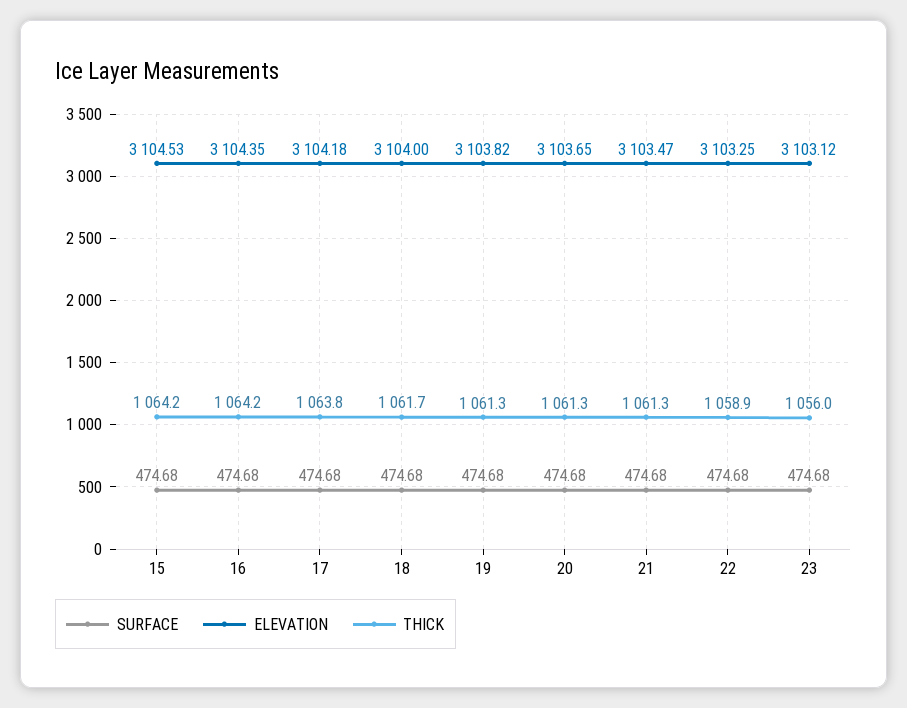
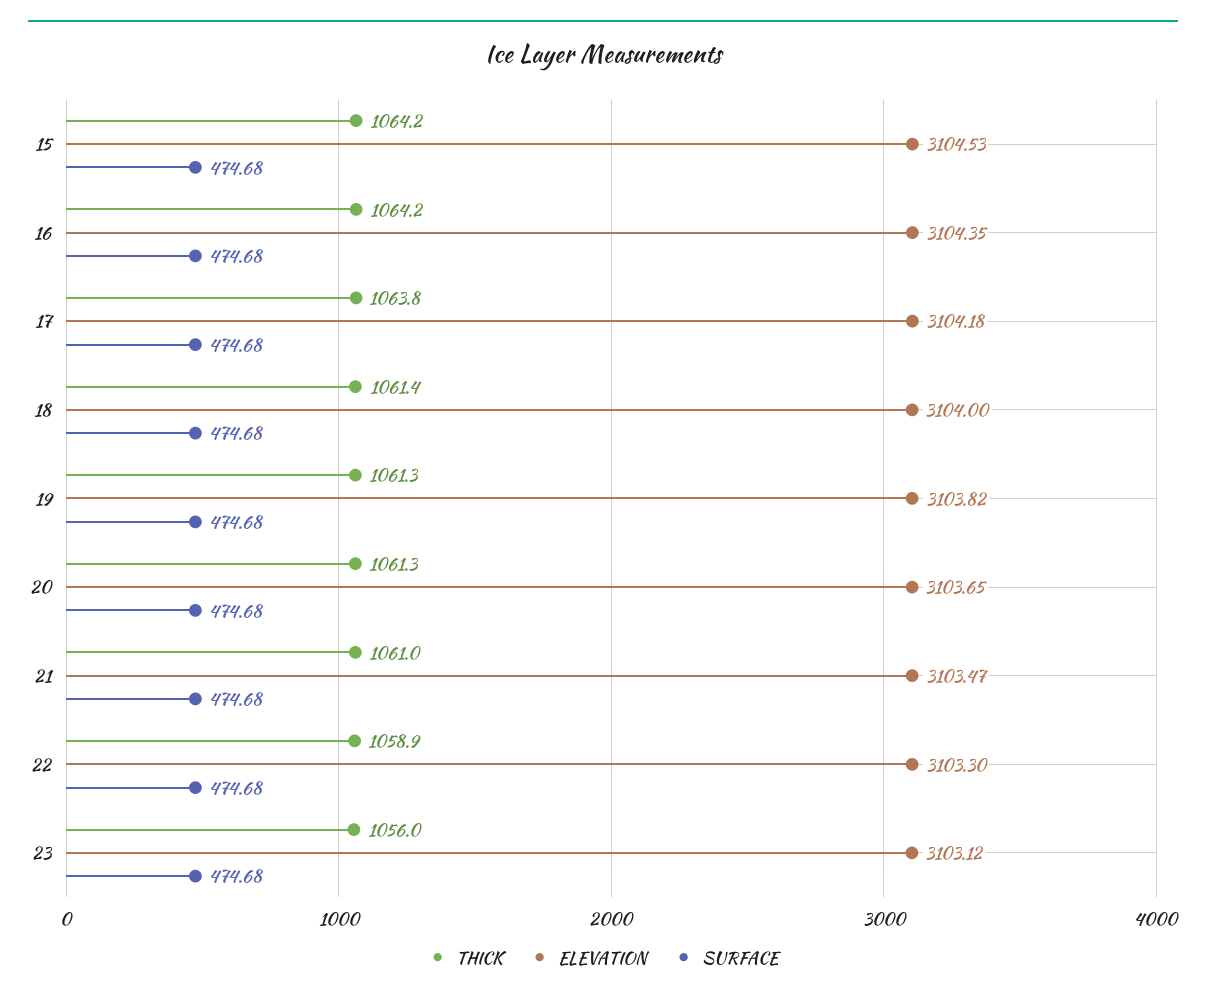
  {
    "SURFACE": {
      "15": 474.68,
      "16": 474.68,
      "17": 474.68,
      "18": 474.68,
      "19": 474.68,
      "20": 474.68,
      "21": 474.68,
      "22": 474.68,
      "23": 474.68
    },
    "ELEVATION": {
      "15": 3104.53,
      "16": 3104.35,
      "17": 3104.18,
      "18": 3104,
      "19": 3103.82,
      "20": 3103.65,
      "21": 3103.47,
-     "22": 3103.25,
+     "22": 3103.3,
      "23": 3103.12
    },
    "THICK": {
      "15": 1064.2,
      "16": 1064.2,
      "17": 1063.8,
-     "18": 1061.7,
+     "18": 1061.4,
      "19": 1061.3,
      "20": 1061.3,
-     "21": 1061.3,
+     "21": 1061,
      "22": 1058.9,
      "23": 1056
    }
  }

